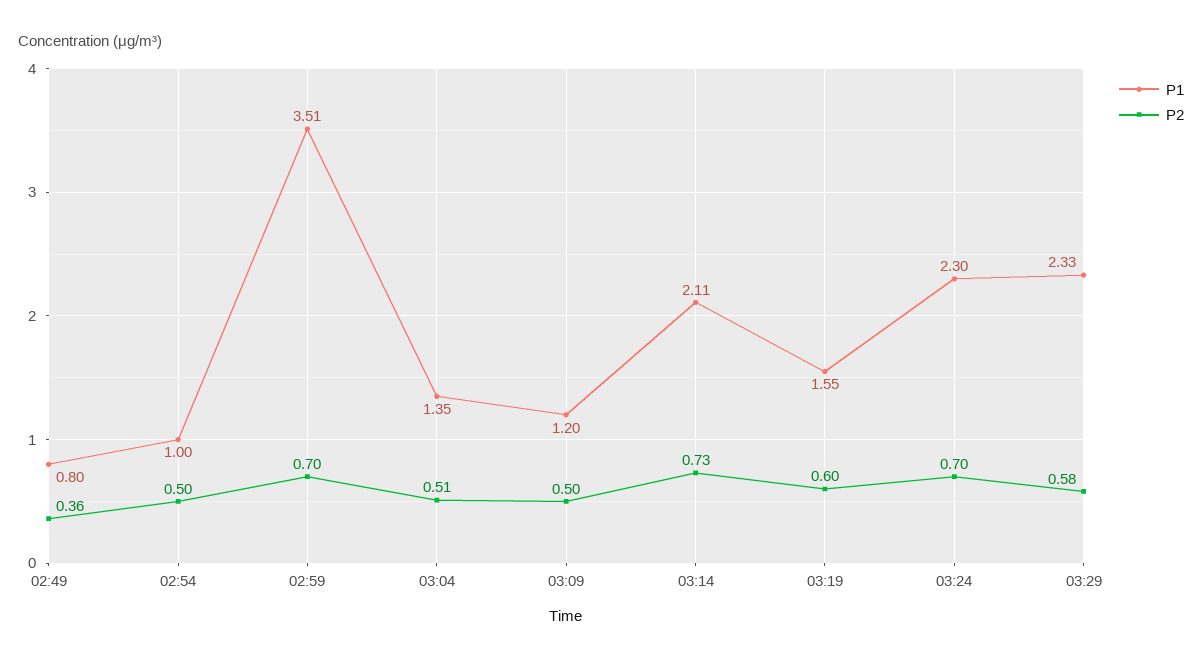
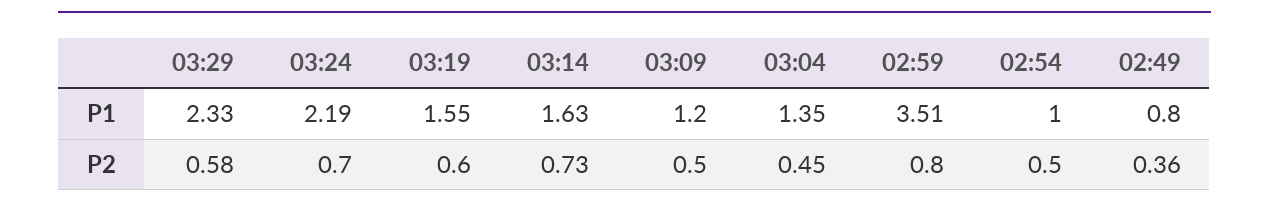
  {
    "P1": {
      "02:49": 0.8,
      "02:54": 1,
      "02:59": 3.51,
      "03:04": 1.35,
      "03:09": 1.2,
-     "03:14": 2.11,
+     "03:14": 1.63,
      "03:19": 1.55,
-     "03:24": 2.3,
+     "03:24": 2.19,
      "03:29": 2.33
    },
    "P2": {
      "02:49": 0.36,
      "02:54": 0.5,
-     "02:59": 0.7,
+     "02:59": 0.8,
-     "03:04": 0.51,
+     "03:04": 0.45,
      "03:09": 0.5,
      "03:14": 0.73,
      "03:19": 0.6,
      "03:24": 0.7,
      "03:29": 0.58
    }
  }

